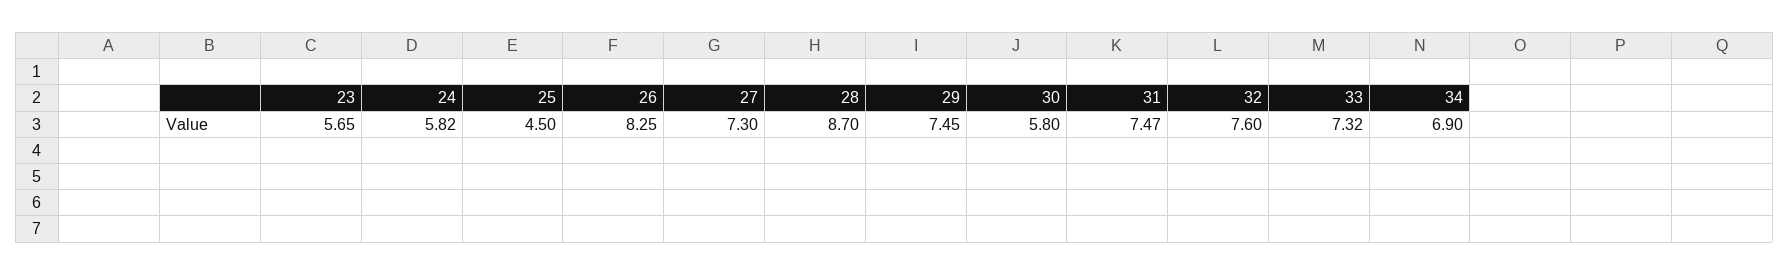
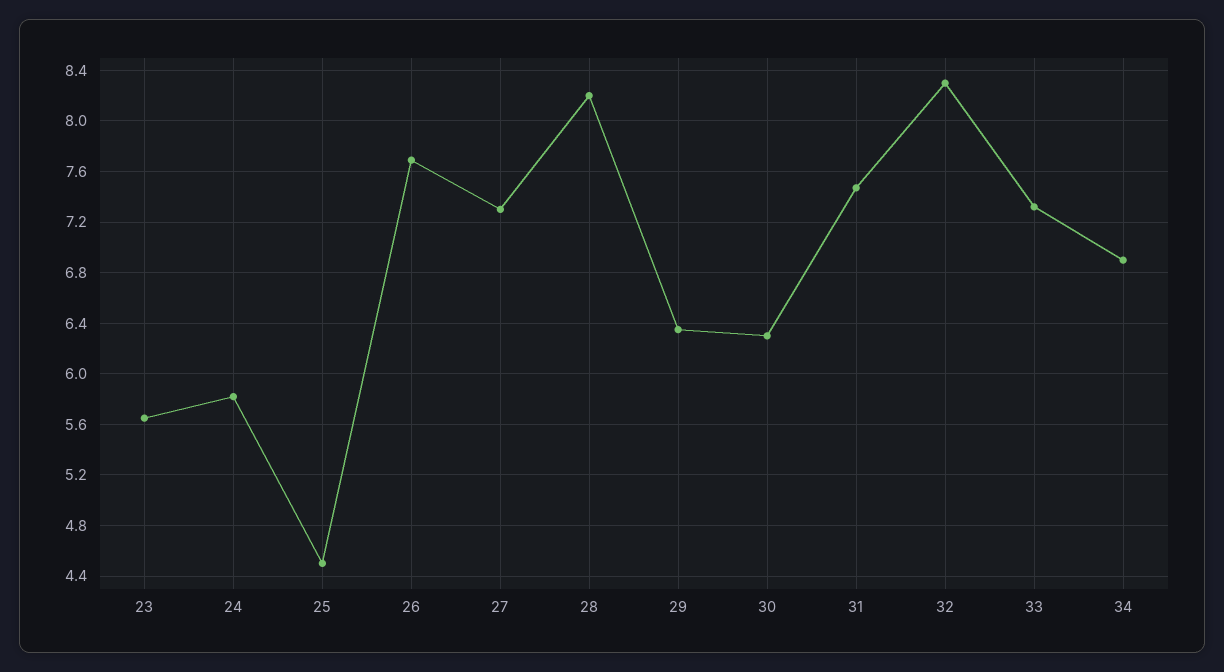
  {
    "23": 5.65,
    "24": 5.82,
    "25": 4.5,
-   "26": 8.25,
+   "26": 7.7,
    "27": 7.3,
-   "28": 8.7,
+   "28": 8.2,
-   "29": 7.45,
+   "29": 6.35,
-   "30": 5.8,
+   "30": 6.3,
    "31": 7.47,
-   "32": 7.6,
+   "32": 8.3,
    "33": 7.32,
    "34": 6.9
  }

